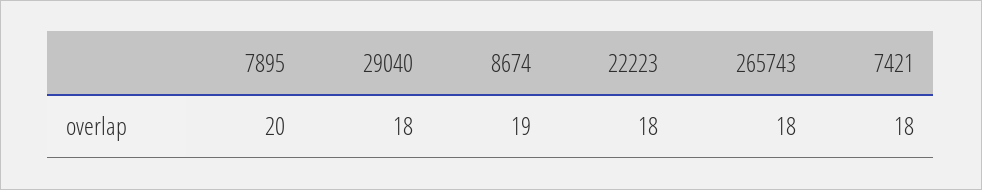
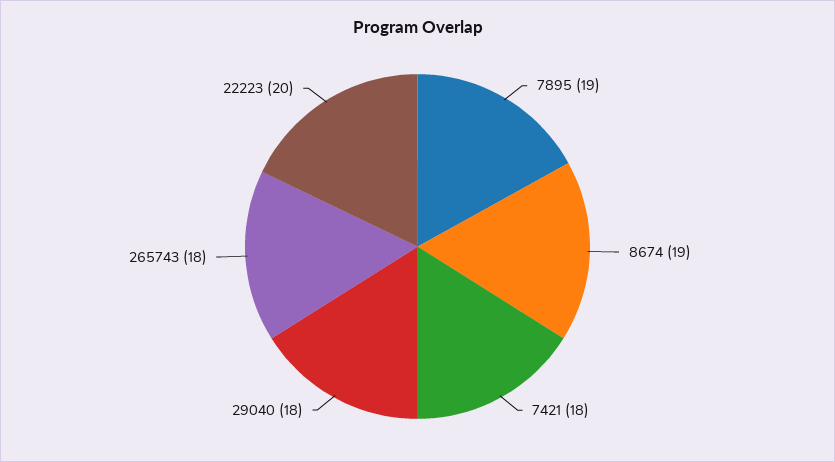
  {
-   "7895": 20,
+   "7895": 19,
    "29040": 18,
    "8674": 19,
-   "22223": 18,
+   "22223": 20,
    "265743": 18,
    "7421": 18
  }

